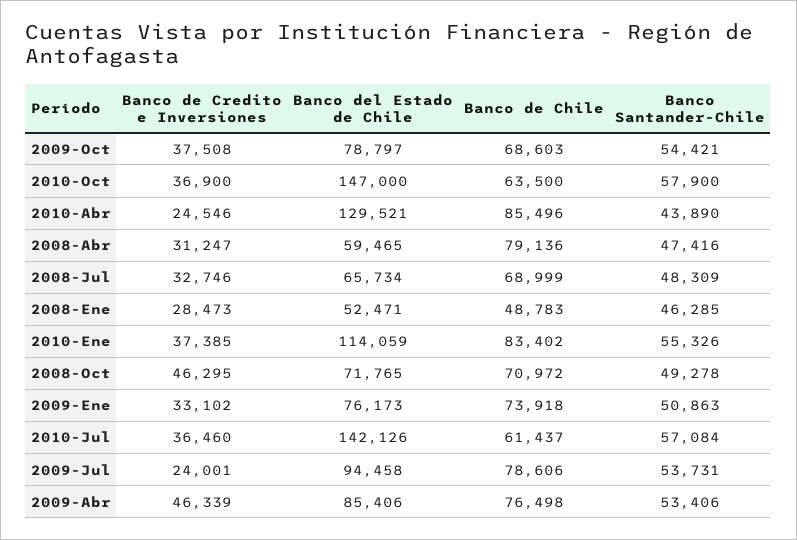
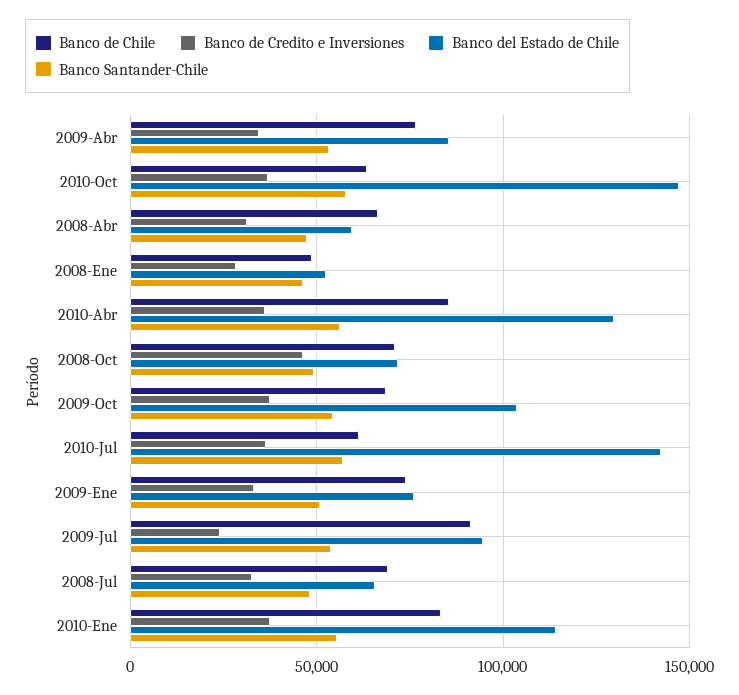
  {
    "Banco de Credito e Inversiones": {
      "2009-Oct": 37508,
      "2010-Oct": 36900,
-     "2010-Abr": 24546,
+     "2010-Abr": 35000,
      "2008-Abr": 31247,
      "2008-Jul": 32746,
      "2008-Ene": 28473,
      "2010-Ene": 37385,
      "2008-Oct": 46295,
      "2009-Ene": 33102,
      "2010-Jul": 36460,
      "2009-Jul": 24001,
-     "2009-Abr": 46339
+     "2009-Abr": 35000
    },
    "Banco del Estado de Chile": {
-     "2009-Oct": 78797,
+     "2009-Oct": 105000,
      "2010-Oct": 147000,
      "2010-Abr": 129521,
      "2008-Abr": 59465,
      "2008-Jul": 65734,
      "2008-Ene": 52471,
      "2010-Ene": 114059,
      "2008-Oct": 71765,
      "2009-Ene": 76173,
      "2010-Jul": 142126,
      "2009-Jul": 94458,
      "2009-Abr": 85406
    },
    "Banco de Chile": {
      "2009-Oct": 68603,
      "2010-Oct": 63500,
      "2010-Abr": 85496,
-     "2008-Abr": 79136,
+     "2008-Abr": 65000,
      "2008-Jul": 68999,
      "2008-Ene": 48783,
      "2010-Ene": 83402,
      "2008-Oct": 70972,
      "2009-Ene": 73918,
      "2010-Jul": 61437,
-     "2009-Jul": 78606,
+     "2009-Jul": 90000,
      "2009-Abr": 76498
    },
    "Banco Santander-Chile": {
      "2009-Oct": 54421,
      "2010-Oct": 57900,
-     "2010-Abr": 43890,
+     "2010-Abr": 55000,
      "2008-Abr": 47416,
      "2008-Jul": 48309,
      "2008-Ene": 46285,
      "2010-Ene": 55326,
      "2008-Oct": 49278,
      "2009-Ene": 50863,
      "2010-Jul": 57084,
      "2009-Jul": 53731,
      "2009-Abr": 53406
    }
  }

